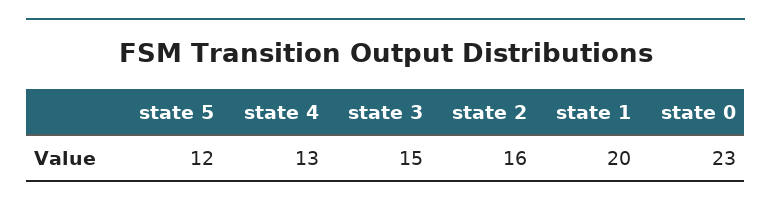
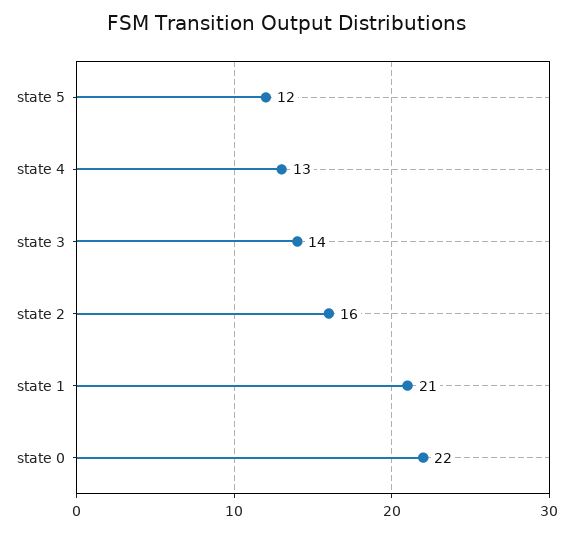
  {
    "state 5": 12,
    "state 4": 13,
-   "state 3": 15,
+   "state 3": 14,
    "state 2": 16,
-   "state 1": 20,
+   "state 1": 21,
-   "state 0": 23
+   "state 0": 22
  }

